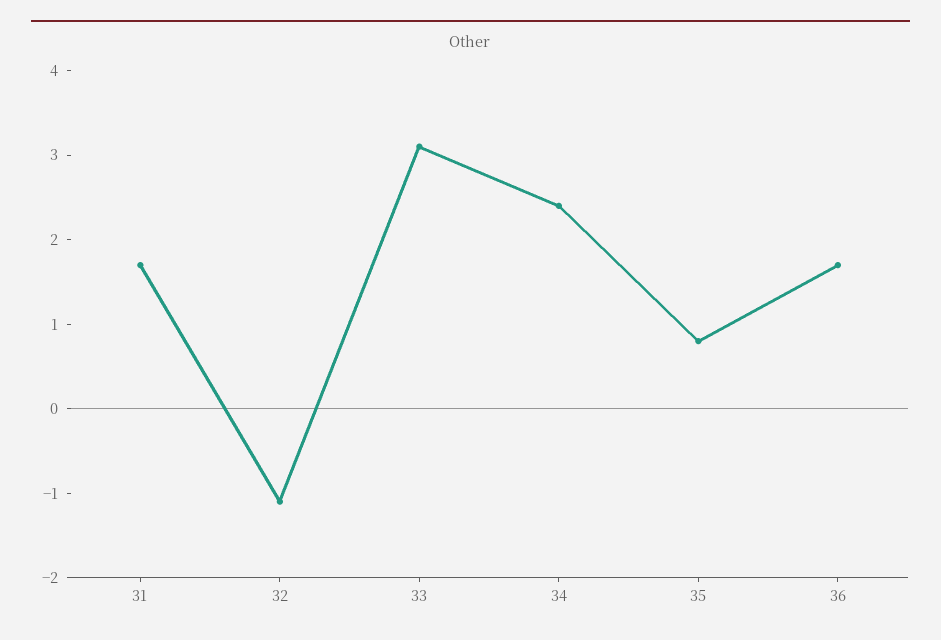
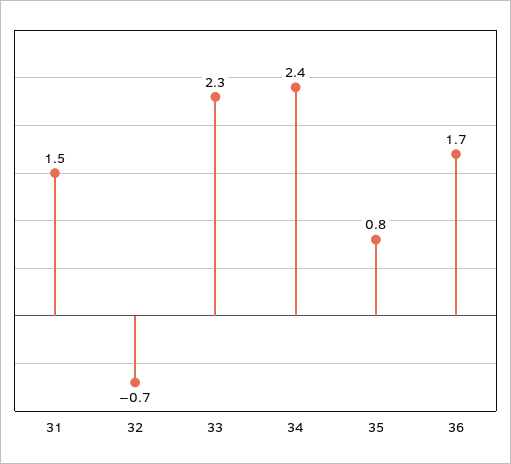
  {
-   "31": 1.7,
+   "31": 1.5,
-   "32": -1.1,
+   "32": -0.7,
-   "33": 3.1,
+   "33": 2.3,
    "34": 2.4,
    "35": 0.8,
    "36": 1.7
  }

